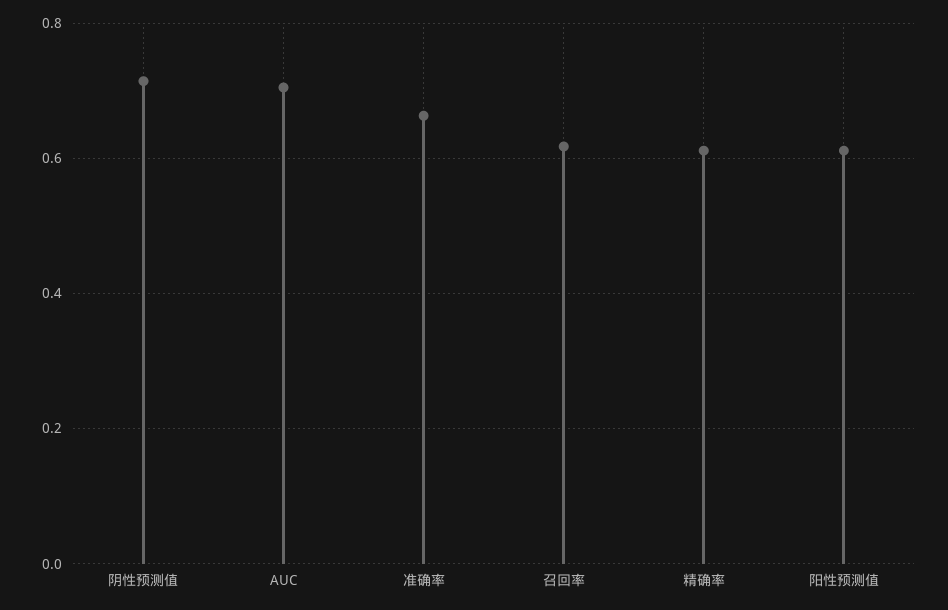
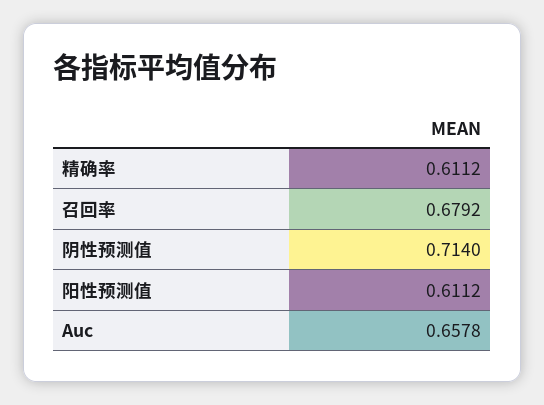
  {
    "阴性预测值": 0.714,
-   "AUC": 0.7,
+   "AUC": 0.6578,
-   "准确率": 0.66,
-   "召回率": 0.62,
+   "召回率": 0.6792,
    "精确率": 0.6112,
    "阳性预测值": 0.6112
  }

